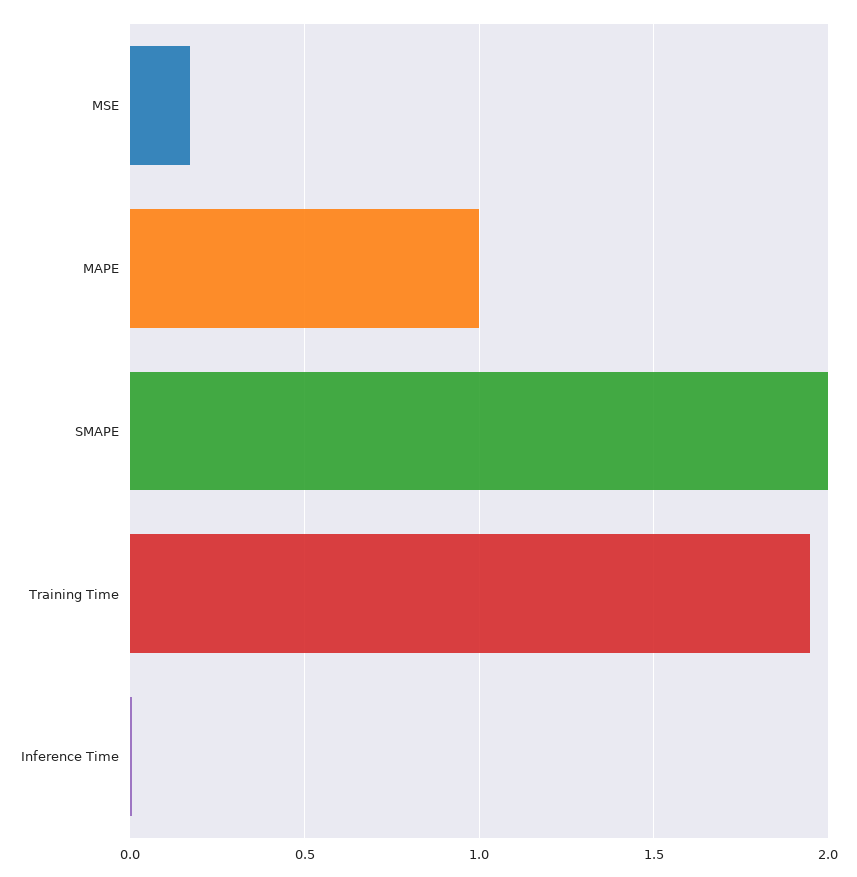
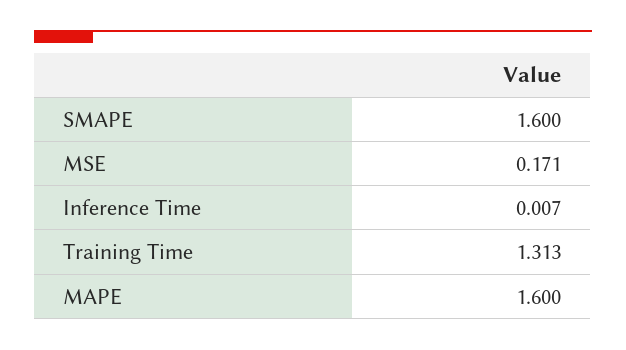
  {
    "MSE": 0.171,
-   "MAPE": 1,
+   "MAPE": 1.6,
-   "SMAPE": 2,
+   "SMAPE": 1.6,
-   "Training Time": 1.95,
+   "Training Time": 1.313,
    "Inference Time": 0.007
  }

